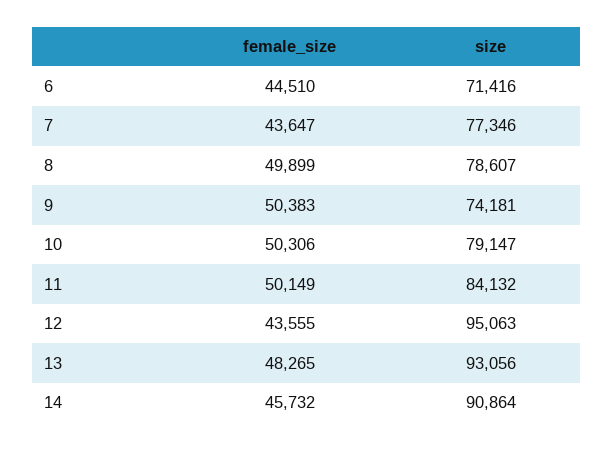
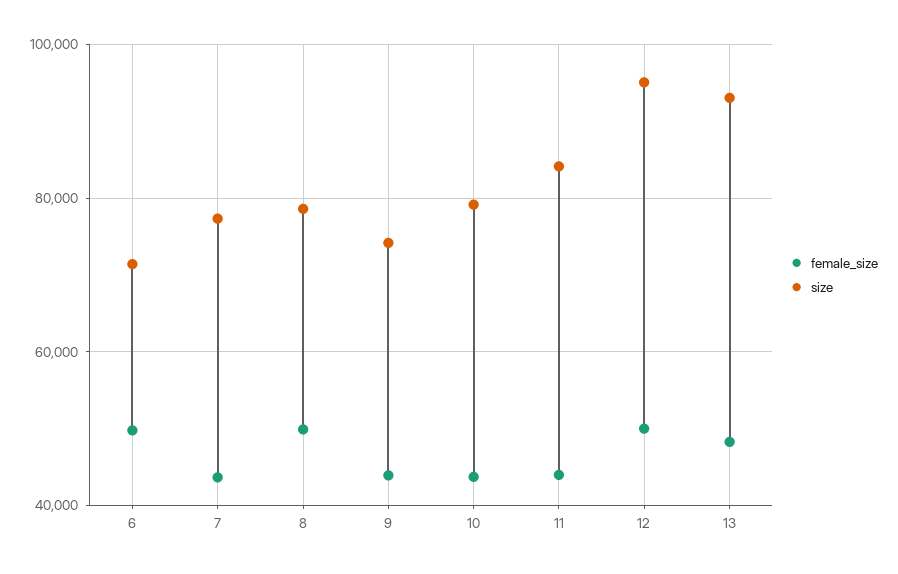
  {
    "female_size": {
-     "6": 44510,
+     "6": 50000,
      "7": 43647,
      "8": 49899,
-     "9": 50383,
+     "9": 44000,
-     "10": 50306,
+     "10": 44000,
-     "11": 50149,
+     "11": 44000,
-     "12": 43555,
+     "12": 50000,
-     "13": 48265,
+     "13": 48265
-     "14": 45732
    },
    "size": {
      "6": 71416,
      "7": 77346,
      "8": 78607,
      "9": 74181,
      "10": 79147,
      "11": 84132,
      "12": 95063,
-     "13": 93056,
+     "13": 93056
-     "14": 90864
    }
  }

